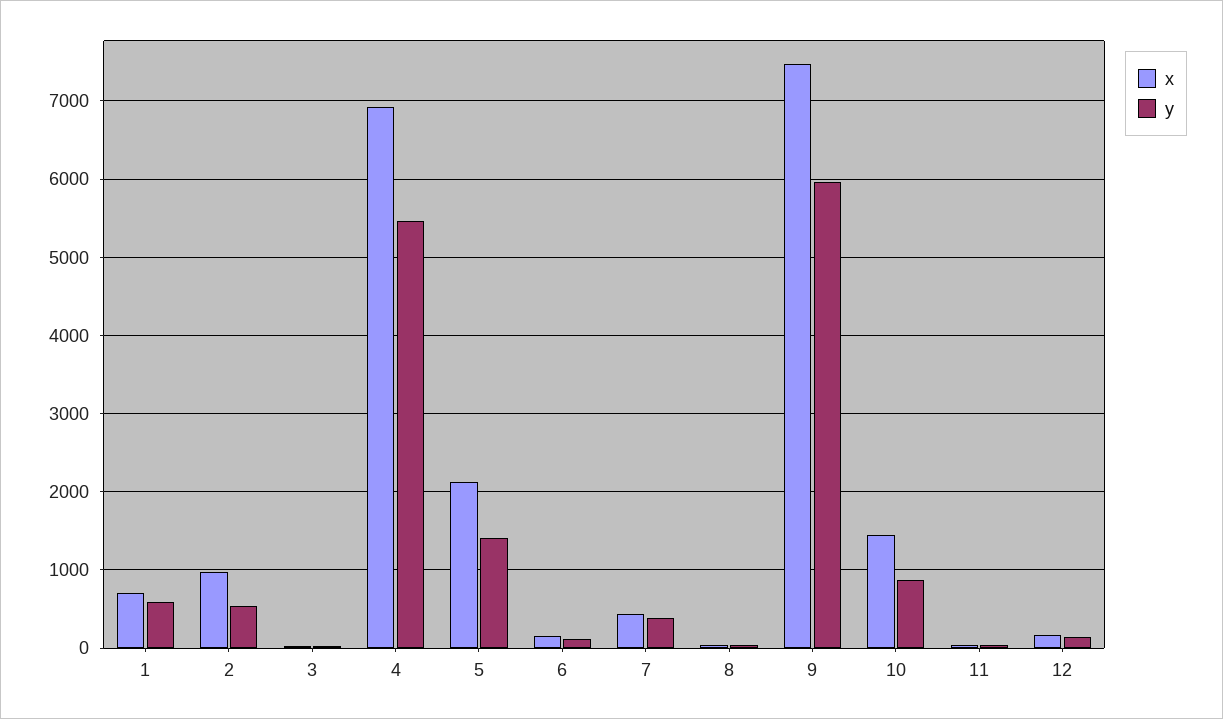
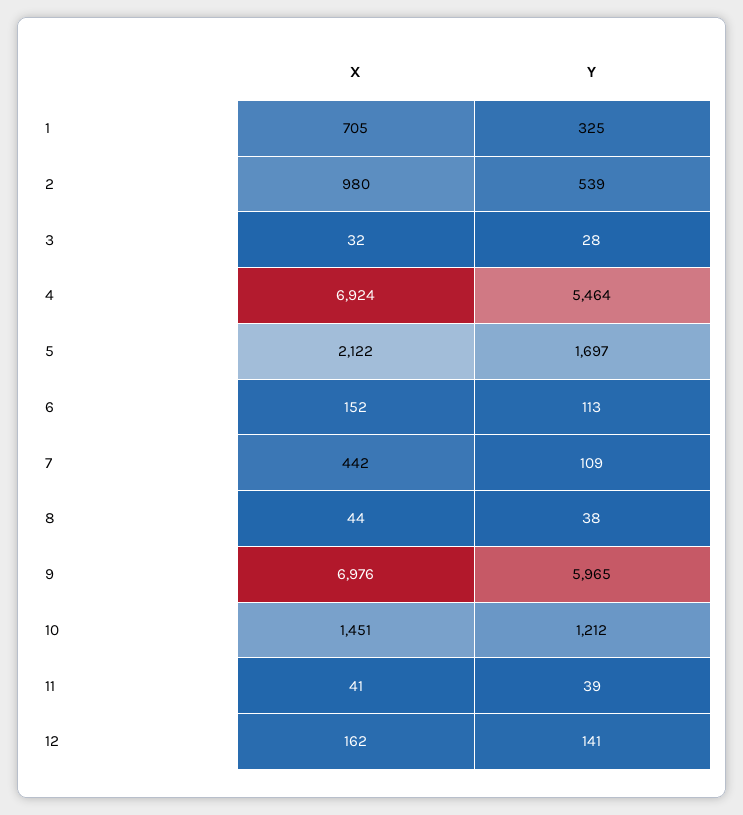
  {
    "x": {
      "1": 705,
      "2": 980,
      "3": 32,
      "4": 6924,
      "5": 2122,
      "6": 152,
      "7": 442,
      "8": 44,
-     "9": 7500,
+     "9": 6976,
      "10": 1451,
      "11": 41,
      "12": 162
    },
    "y": {
-     "1": 600,
+     "1": 325,
      "2": 539,
      "3": 28,
      "4": 5464,
-     "5": 1400,
+     "5": 1697,
      "6": 113,
-     "7": 400,
+     "7": 109,
      "8": 38,
      "9": 5965,
-     "10": 900,
+     "10": 1212,
      "11": 39,
      "12": 141
    }
  }

